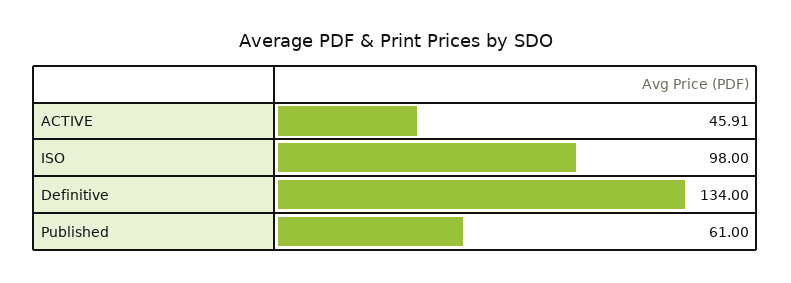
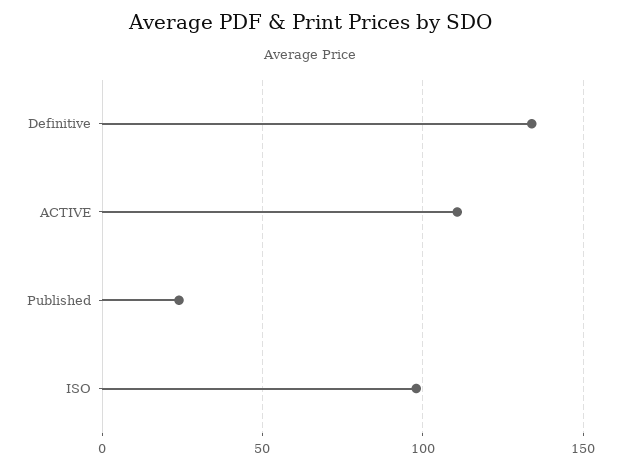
  {
-   "ACTIVE": 45.91,
+   "ACTIVE": 110,
    "ISO": 98,
    "Definitive": 134,
-   "Published": 61
+   "Published": 25
  }

